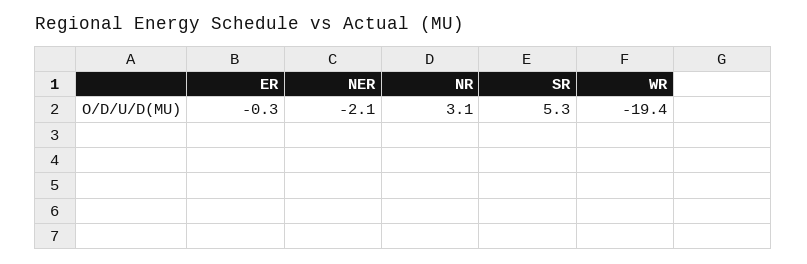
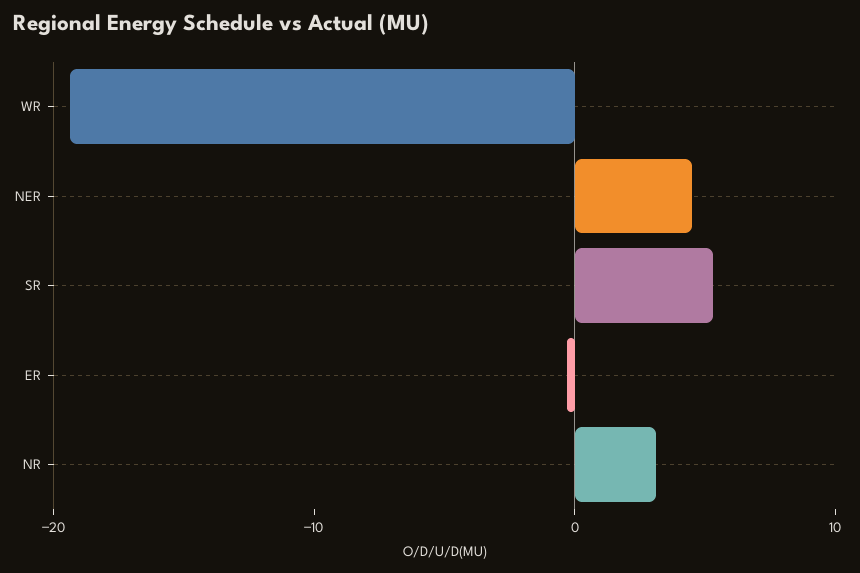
  {
    "ER": -0.3,
-   "NER": -2.1,
+   "NER": 4,
    "NR": 3.1,
    "SR": 5.3,
    "WR": -19.4
  }

